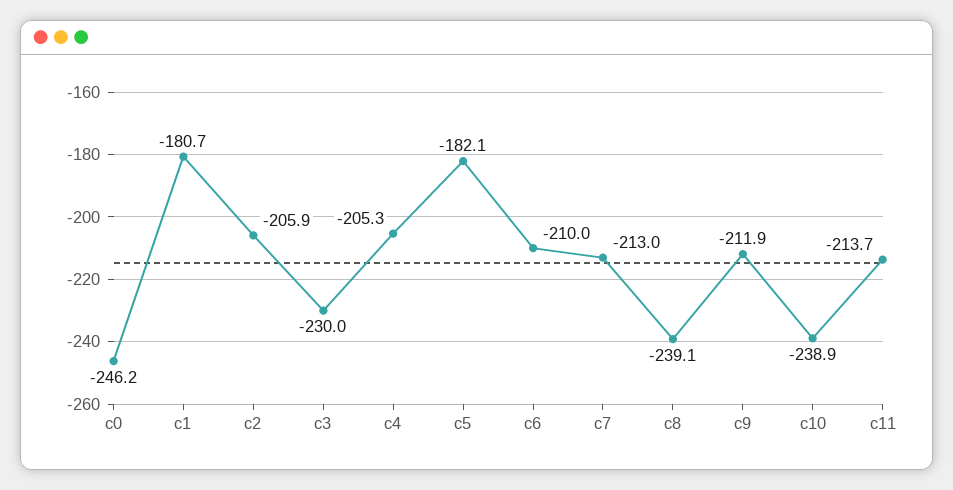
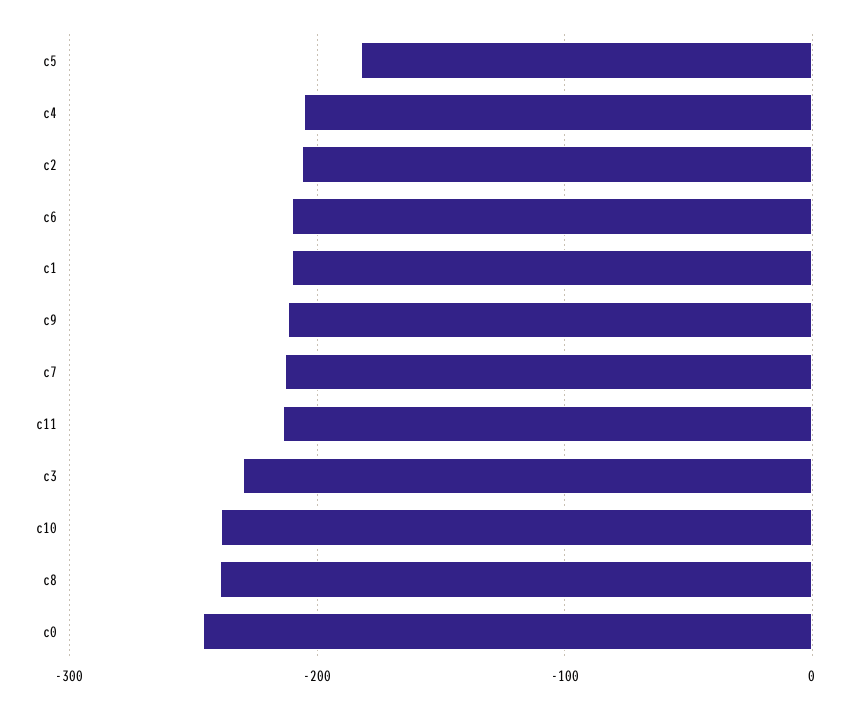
  {
    "c0": -246.2,
-   "c1": -180.7,
+   "c1": -210,
    "c2": -205.9,
    "c3": -230,
    "c4": -205.3,
    "c5": -182.1,
    "c6": -210,
    "c7": -213,
    "c8": -239.1,
    "c9": -211.9,
    "c10": -238.9,
    "c11": -213.7
  }

